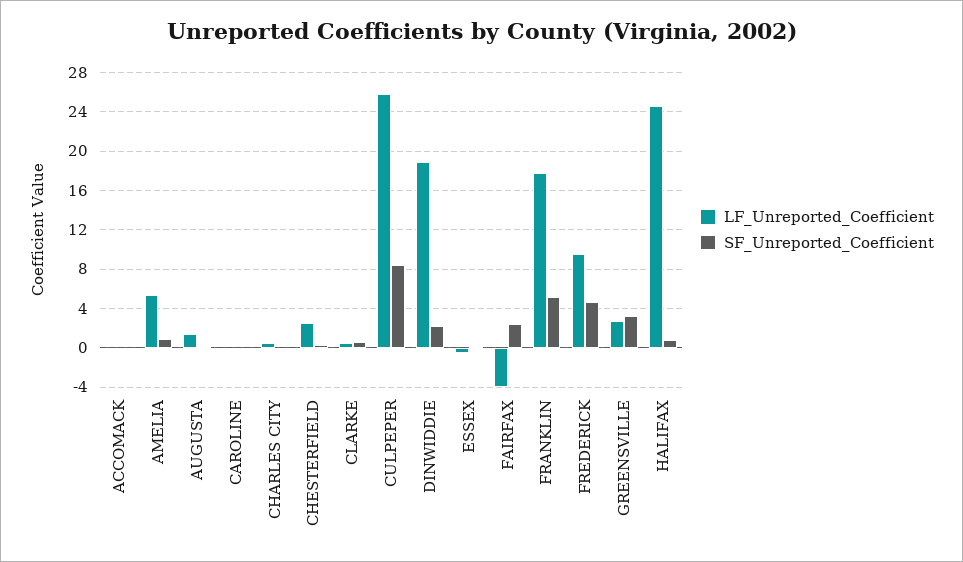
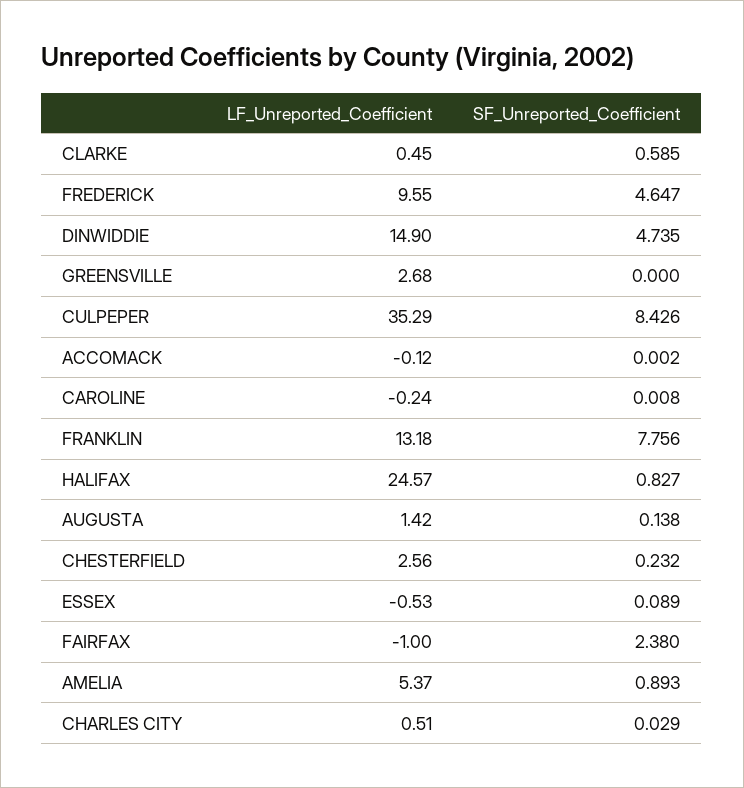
  {
    "LF_Unreported_Coefficient": {
      "ACCOMACK": -0.12,
      "AMELIA": 5.37,
      "AUGUSTA": 1.42,
      "CAROLINE": -0.24,
      "CHARLES CITY": 0.51,
      "CHESTERFIELD": 2.56,
      "CLARKE": 0.45,
-     "CULPEPER": 26,
+     "CULPEPER": 35.29,
-     "DINWIDDIE": 19,
+     "DINWIDDIE": 14.9,
      "ESSEX": -0.53,
-     "FAIRFAX": -4,
+     "FAIRFAX": -1,
-     "FRANKLIN": 18,
+     "FRANKLIN": 13.18,
      "FREDERICK": 9.55,
      "GREENSVILLE": 2.68,
      "HALIFAX": 24.57
    },
    "SF_Unreported_Coefficient": {
      "ACCOMACK": 0.002,
      "AMELIA": 0.893,
      "AUGUSTA": 0.138,
      "CAROLINE": 0.008,
      "CHARLES CITY": 0.029,
      "CHESTERFIELD": 0.232,
      "CLARKE": 0.585,
      "CULPEPER": 8.426,
-     "DINWIDDIE": 2,
+     "DINWIDDIE": 4.735,
      "ESSEX": 0.089,
      "FAIRFAX": 2.38,
-     "FRANKLIN": 5,
+     "FRANKLIN": 7.756,
      "FREDERICK": 4.647,
-     "GREENSVILLE": 3,
+     "GREENSVILLE": 0,
      "HALIFAX": 0.827
    }
  }

